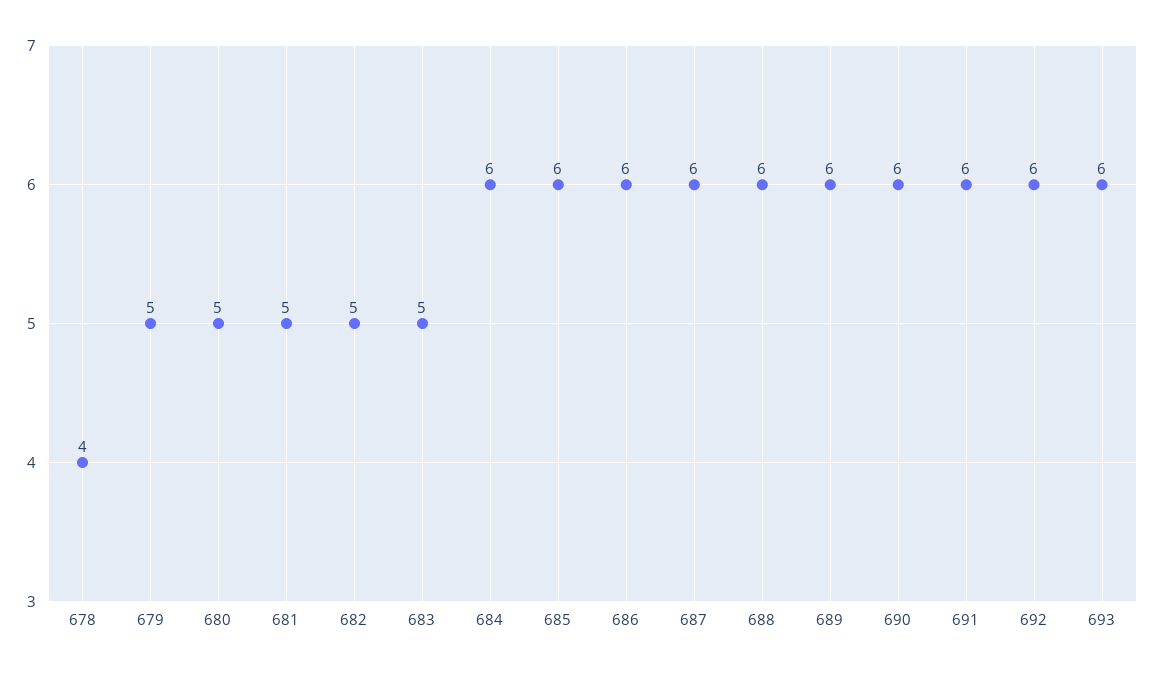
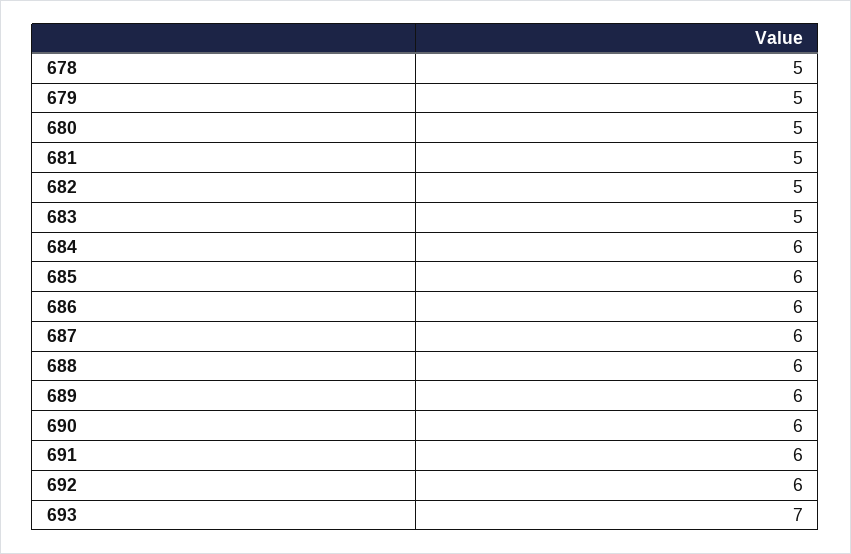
  {
-   "678": 4,
+   "678": 5,
    "679": 5,
    "680": 5,
    "681": 5,
    "682": 5,
    "683": 5,
    "684": 6,
    "685": 6,
    "686": 6,
    "687": 6,
    "688": 6,
    "689": 6,
    "690": 6,
    "691": 6,
    "692": 6,
-   "693": 6
+   "693": 7
  }

